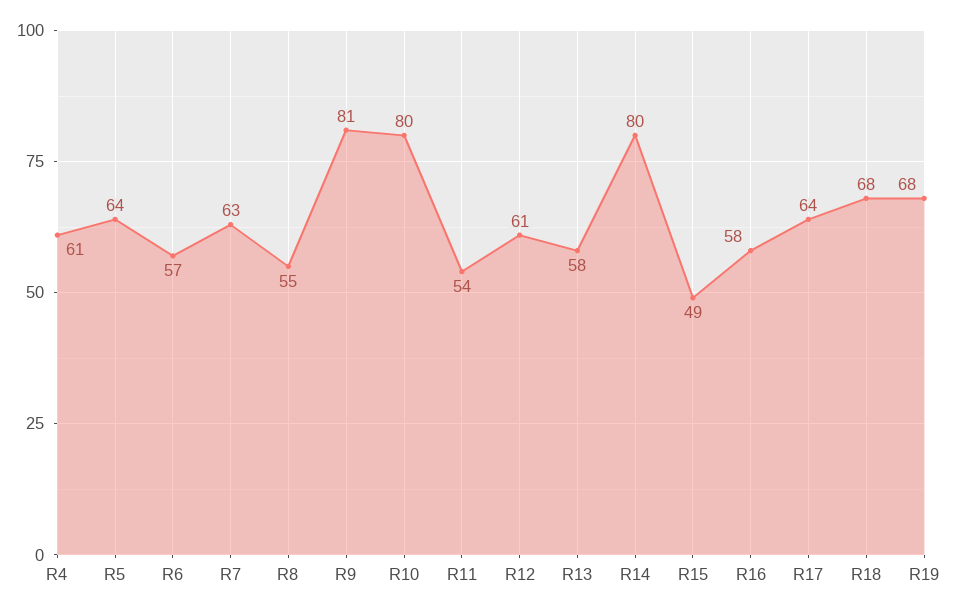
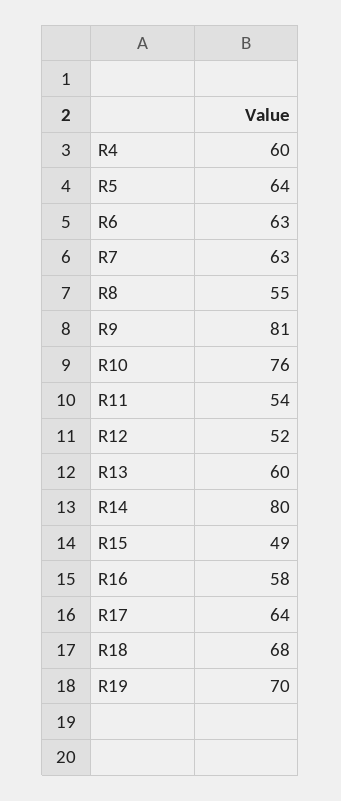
  {
-   "R4": 61,
+   "R4": 60,
    "R5": 64,
-   "R6": 57,
+   "R6": 63,
    "R7": 63,
    "R8": 55,
    "R9": 81,
-   "R10": 80,
+   "R10": 76,
    "R11": 54,
-   "R12": 61,
+   "R12": 52,
-   "R13": 58,
+   "R13": 60,
    "R14": 80,
    "R15": 49,
    "R16": 58,
    "R17": 64,
    "R18": 68,
-   "R19": 68
+   "R19": 70
  }

